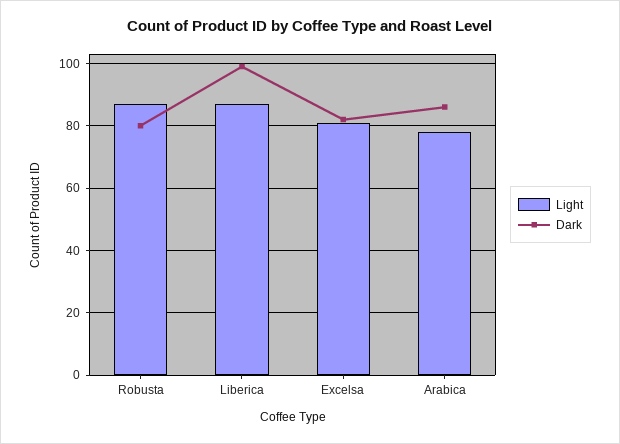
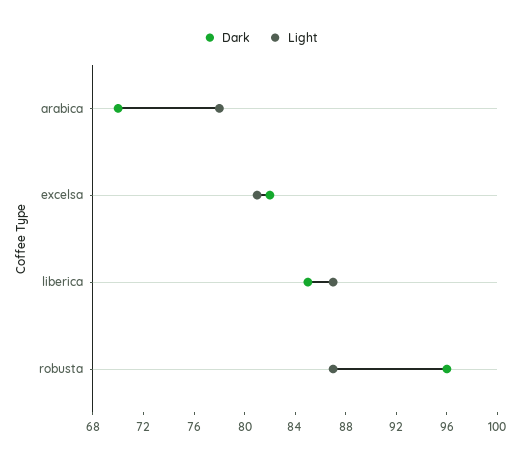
  {
    "Light": {
      "Robusta": 87,
      "Liberica": 87,
      "Excelsa": 81,
      "Arabica": 78
    },
    "Dark": {
-     "Robusta": 80,
+     "Robusta": 96,
-     "Liberica": 100,
+     "Liberica": 85,
      "Excelsa": 82,
-     "Arabica": 85
+     "Arabica": 70
    }
  }

